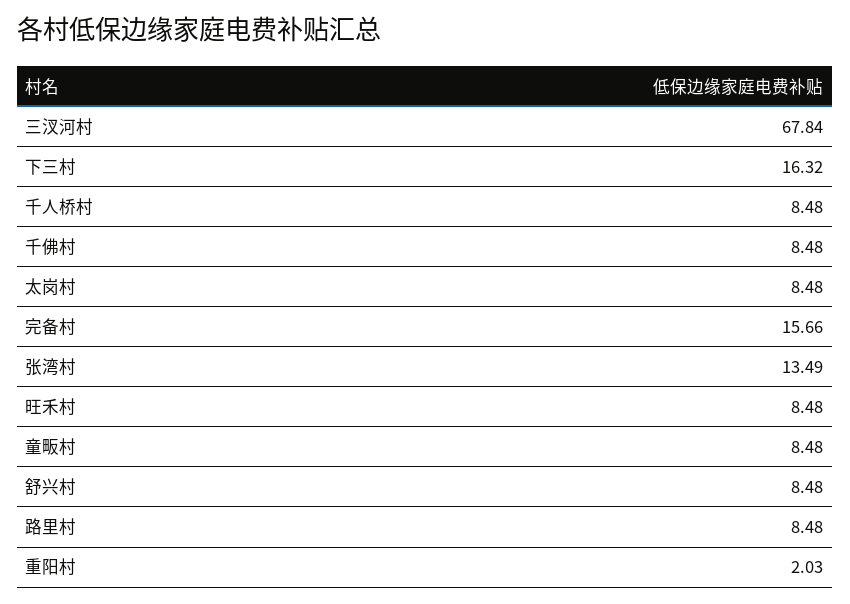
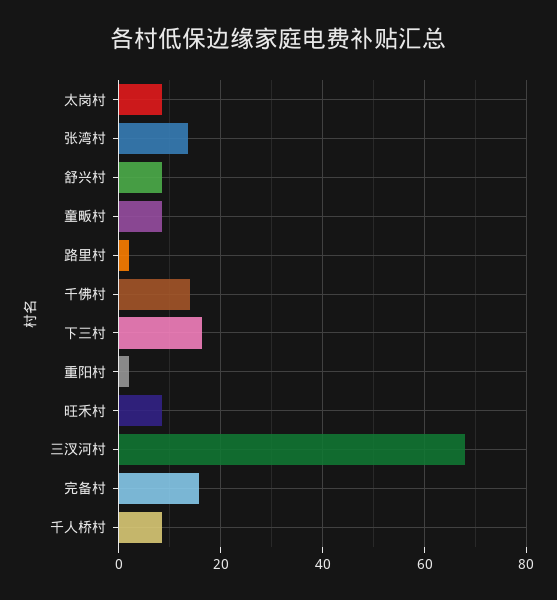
  {
    "三汊河村": 67.84,
    "下三村": 16.32,
    "千人桥村": 8.48,
-   "千佛村": 8.48,
+   "千佛村": 14,
    "太岗村": 8.48,
    "完备村": 15.66,
    "张湾村": 13.49,
    "旺禾村": 8.48,
    "童畈村": 8.48,
    "舒兴村": 8.48,
-   "路里村": 8.48,
+   "路里村": 2,
    "重阳村": 2.03
  }

